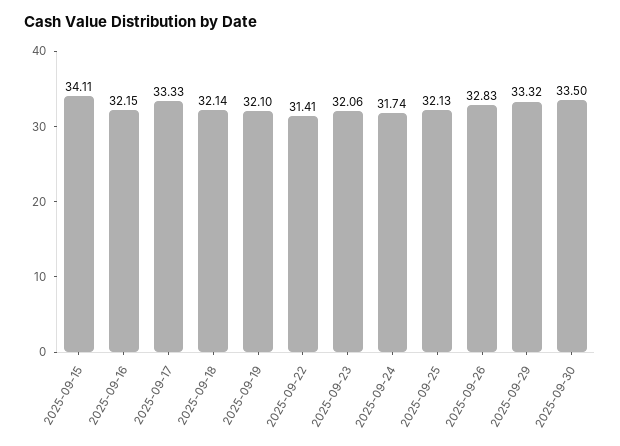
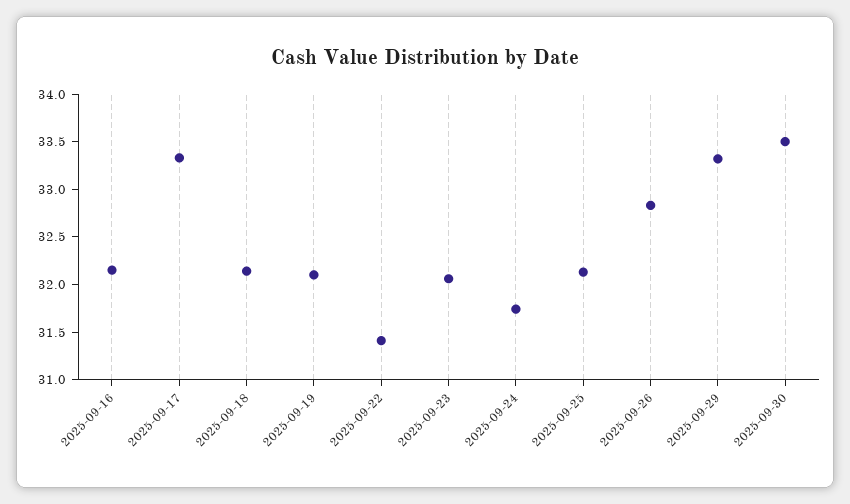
  {
-   "2025-09-15": 34.11,
    "2025-09-16": 32.15,
    "2025-09-17": 33.33,
    "2025-09-18": 32.14,
    "2025-09-19": 32.1,
    "2025-09-22": 31.41,
    "2025-09-23": 32.06,
    "2025-09-24": 31.74,
    "2025-09-25": 32.13,
    "2025-09-26": 32.83,
    "2025-09-29": 33.32,
    "2025-09-30": 33.5
  }

